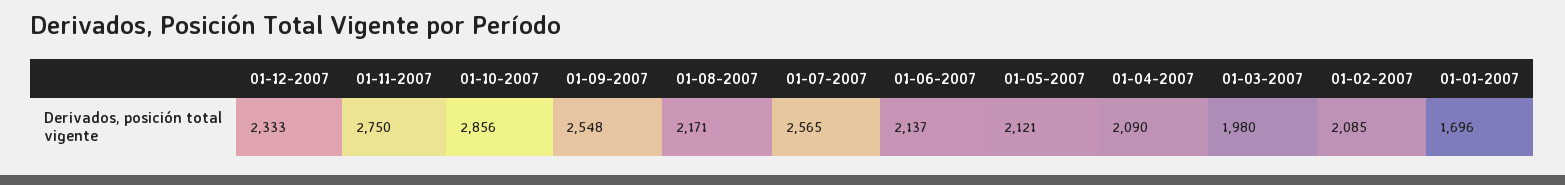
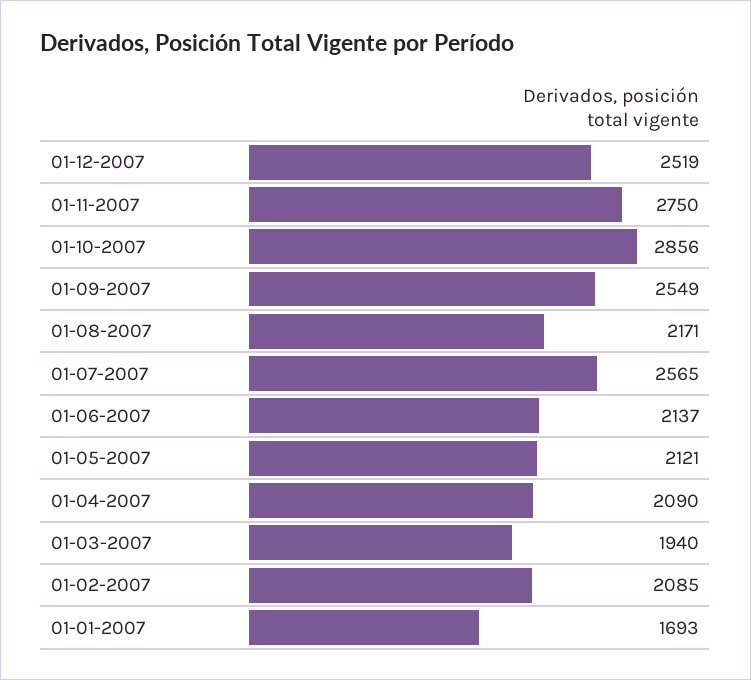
  {
-   "01-12-2007": 2333,
+   "01-12-2007": 2519,
    "01-11-2007": 2750,
    "01-10-2007": 2856,
-   "01-09-2007": 2548,
+   "01-09-2007": 2549,
    "01-08-2007": 2171,
    "01-07-2007": 2565,
    "01-06-2007": 2137,
    "01-05-2007": 2121,
    "01-04-2007": 2090,
-   "01-03-2007": 1980,
+   "01-03-2007": 1940,
    "01-02-2007": 2085,
-   "01-01-2007": 1696
+   "01-01-2007": 1693
  }

